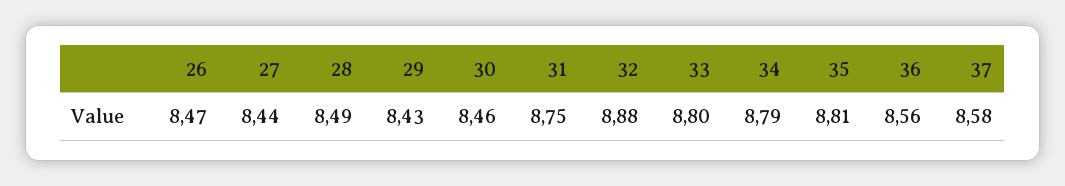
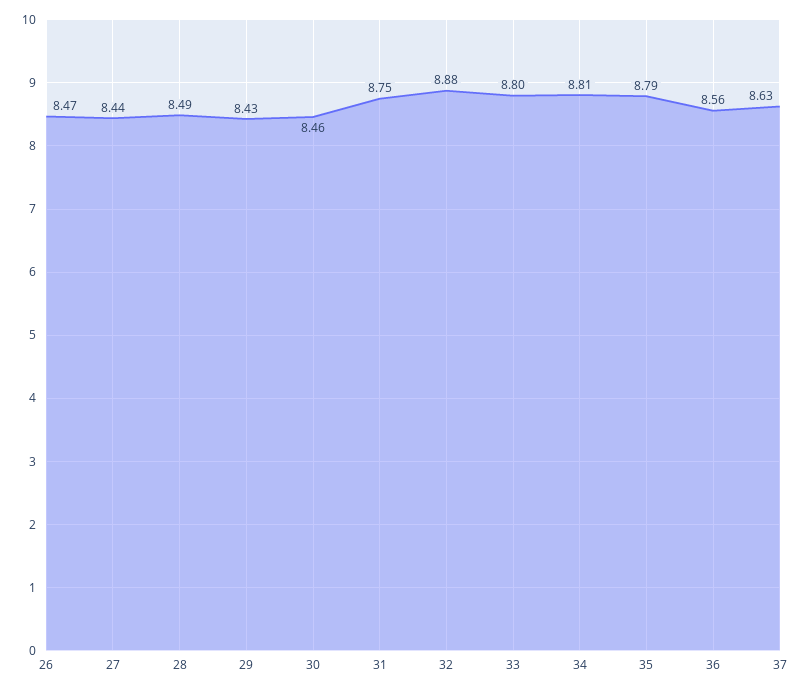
  {
    "26": 8.47,
    "27": 8.44,
    "28": 8.49,
    "29": 8.43,
    "30": 8.46,
    "31": 8.75,
    "32": 8.88,
    "33": 8.8,
-   "34": 8.79,
+   "34": 8.81,
-   "35": 8.81,
+   "35": 8.79,
    "36": 8.56,
-   "37": 8.58
+   "37": 8.63
  }

